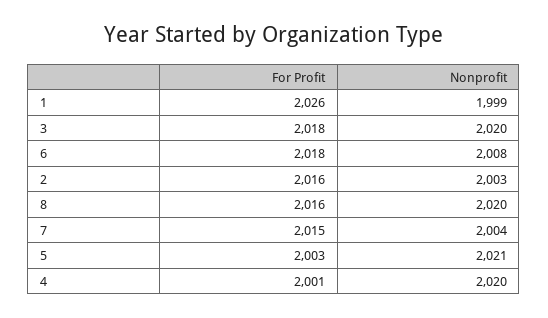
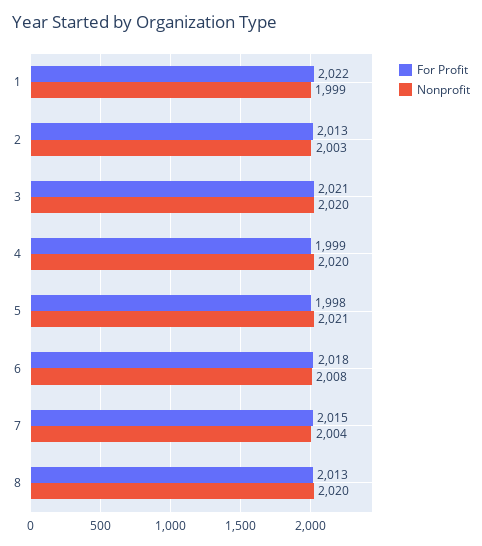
  {
    "For Profit": {
-     "1": 2026,
+     "1": 2022,
-     "3": 2018,
+     "3": 2021,
      "6": 2018,
-     "2": 2016,
+     "2": 2013,
-     "8": 2016,
+     "8": 2013,
      "7": 2015,
-     "5": 2003,
+     "5": 1998,
-     "4": 2001
+     "4": 1999
    },
    "Nonprofit": {
      "1": 1999,
      "3": 2020,
      "6": 2008,
      "2": 2003,
      "8": 2020,
      "7": 2004,
      "5": 2021,
      "4": 2020
    }
  }

